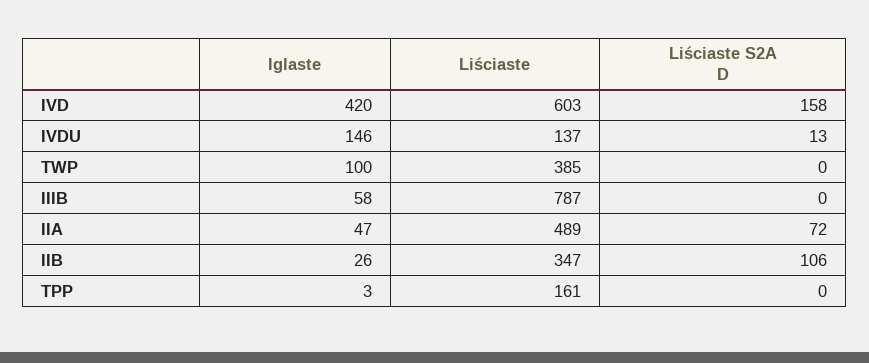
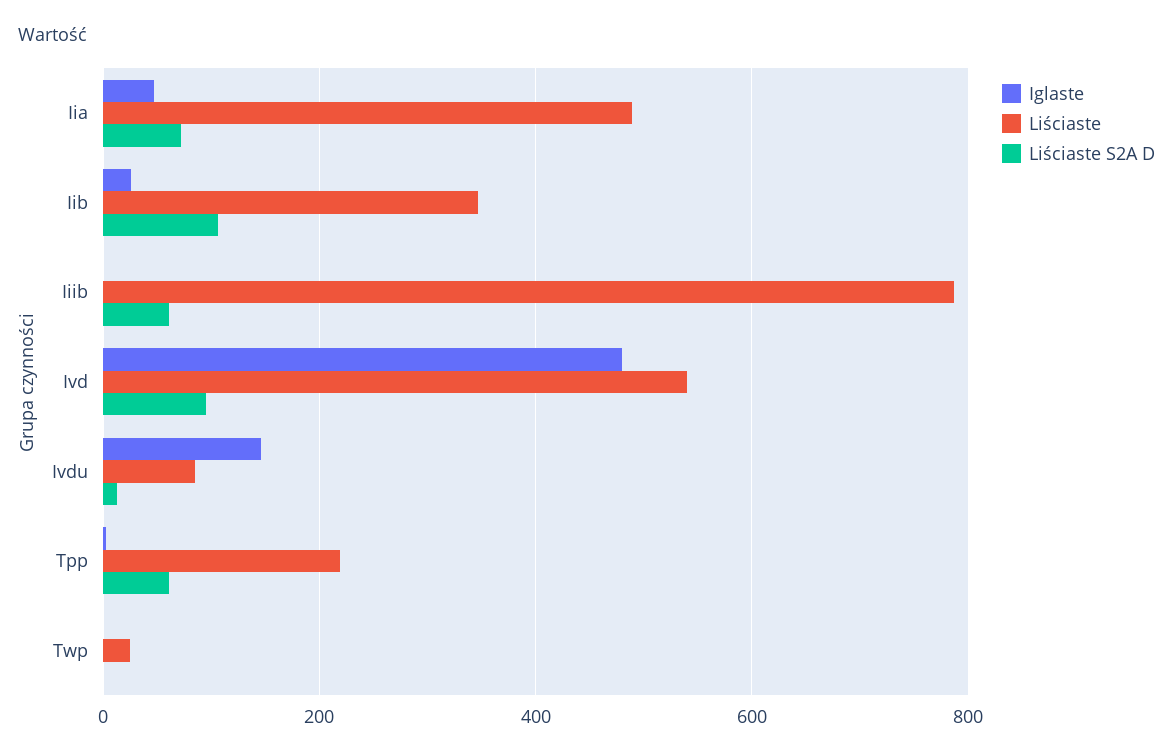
  {
    "Iglaste": {
-     "IVD": 420,
+     "IVD": 480,
      "IVDU": 146,
-     "TWP": 100,
+     "TWP": 0,
-     "IIIB": 58,
+     "IIIB": 0,
      "IIA": 47,
      "IIB": 26,
      "TPP": 3
    },
    "Liściaste": {
-     "IVD": 603,
+     "IVD": 540,
-     "IVDU": 137,
+     "IVDU": 80,
-     "TWP": 385,
+     "TWP": 20,
      "IIIB": 787,
      "IIA": 489,
      "IIB": 347,
-     "TPP": 161
+     "TPP": 220
    },
    "Liściaste S2A D": {
-     "IVD": 158,
+     "IVD": 100,
      "IVDU": 13,
      "TWP": 0,
-     "IIIB": 0,
+     "IIIB": 60,
      "IIA": 72,
      "IIB": 106,
-     "TPP": 0
+     "TPP": 60
    }
  }

